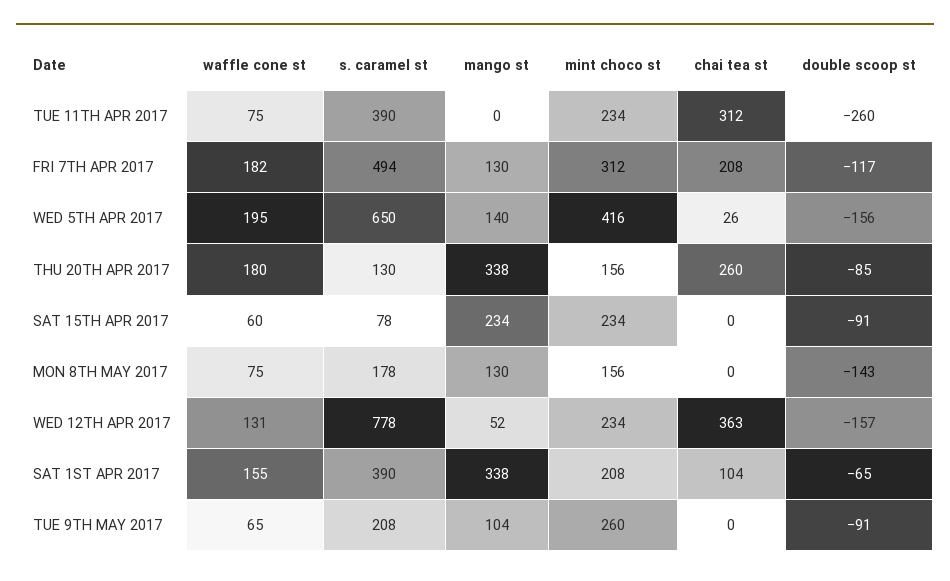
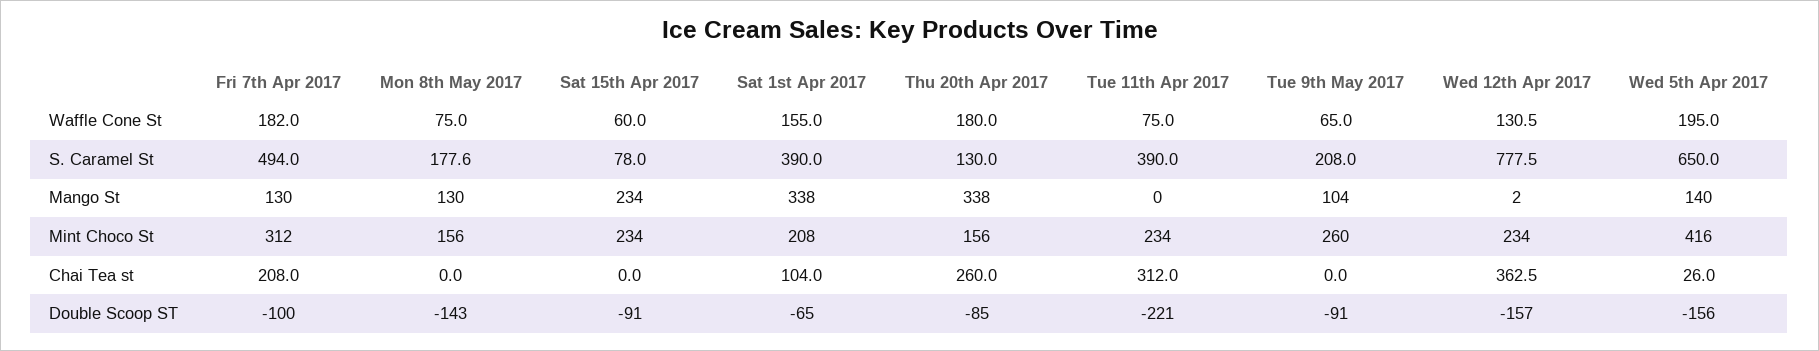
  {
    "waffle cone st": {
      "TUE 11TH APR 2017": 75,
      "FRI 7TH APR 2017": 182,
      "WED 5TH APR 2017": 195,
      "THU 20TH APR 2017": 180,
      "SAT 15TH APR 2017": 60,
      "MON 8TH MAY 2017": 75,
      "WED 12TH APR 2017": 130.5,
      "SAT 1ST APR 2017": 155,
      "TUE 9TH MAY 2017": 65
    },
    "s. caramel st": {
      "TUE 11TH APR 2017": 390,
      "FRI 7TH APR 2017": 494,
      "WED 5TH APR 2017": 650,
      "THU 20TH APR 2017": 130,
      "SAT 15TH APR 2017": 78,
      "MON 8TH MAY 2017": 177.6,
      "WED 12TH APR 2017": 777.5,
      "SAT 1ST APR 2017": 390,
      "TUE 9TH MAY 2017": 208
    },
    "mango st": {
      "TUE 11TH APR 2017": 0,
      "FRI 7TH APR 2017": 130,
      "WED 5TH APR 2017": 140,
      "THU 20TH APR 2017": 338,
      "SAT 15TH APR 2017": 234,
      "MON 8TH MAY 2017": 130,
-     "WED 12TH APR 2017": 52,
+     "WED 12TH APR 2017": 2,
      "SAT 1ST APR 2017": 338,
      "TUE 9TH MAY 2017": 104
    },
    "mint choco st": {
      "TUE 11TH APR 2017": 234,
      "FRI 7TH APR 2017": 312,
      "WED 5TH APR 2017": 416,
      "THU 20TH APR 2017": 156,
      "SAT 15TH APR 2017": 234,
      "MON 8TH MAY 2017": 156,
      "WED 12TH APR 2017": 234,
      "SAT 1ST APR 2017": 208,
      "TUE 9TH MAY 2017": 260
    },
    "chai tea st": {
      "TUE 11TH APR 2017": 312,
      "FRI 7TH APR 2017": 208,
      "WED 5TH APR 2017": 26,
      "THU 20TH APR 2017": 260,
      "SAT 15TH APR 2017": 0,
      "MON 8TH MAY 2017": 0,
      "WED 12TH APR 2017": 362.5,
      "SAT 1ST APR 2017": 104,
      "TUE 9TH MAY 2017": 0
    },
    "double scoop st": {
-     "TUE 11TH APR 2017": -260,
+     "TUE 11TH APR 2017": -221,
-     "FRI 7TH APR 2017": -117,
+     "FRI 7TH APR 2017": -100,
      "WED 5TH APR 2017": -156,
      "THU 20TH APR 2017": -85,
      "SAT 15TH APR 2017": -91,
      "MON 8TH MAY 2017": -143,
      "WED 12TH APR 2017": -157,
      "SAT 1ST APR 2017": -65,
      "TUE 9TH MAY 2017": -91
    }
  }

